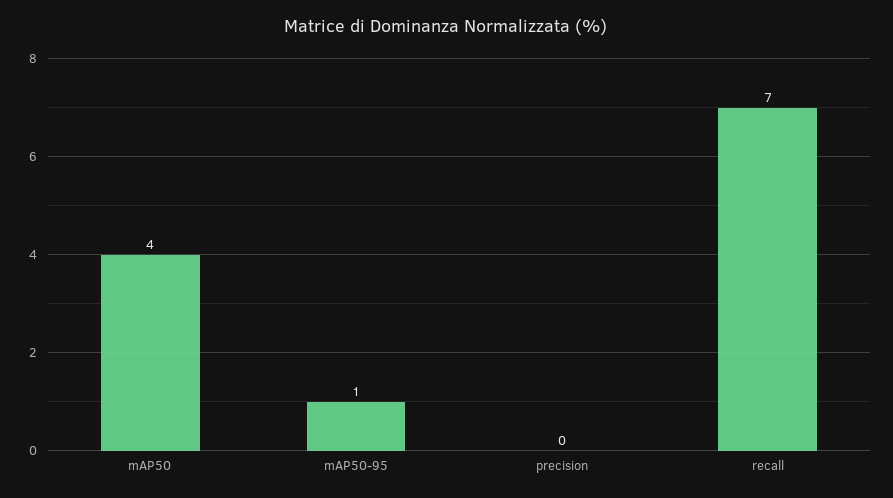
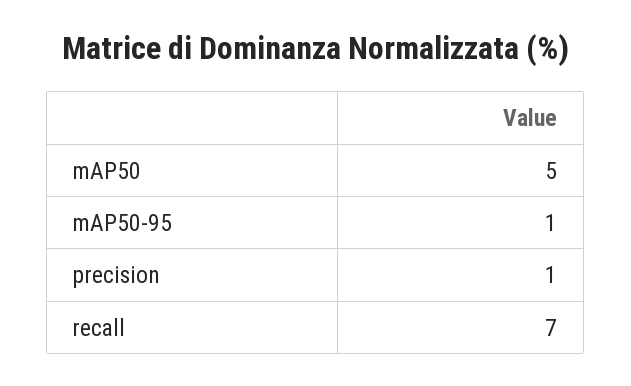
  {
-   "mAP50": 4,
+   "mAP50": 5,
    "mAP50-95": 1,
-   "precision": 0,
+   "precision": 1,
    "recall": 7
  }

